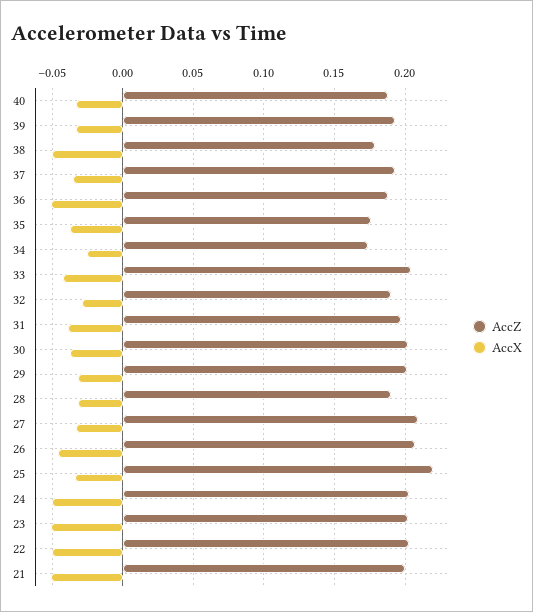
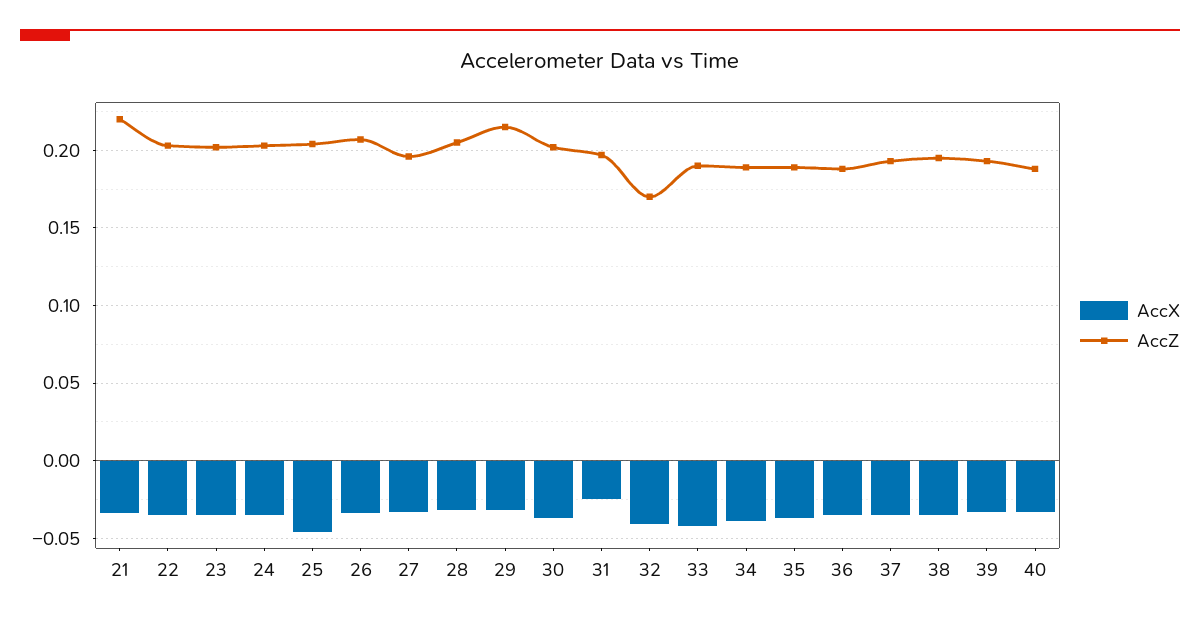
  {
    "AccZ": {
      "40": 0.19,
      "39": 0.195,
-     "38": 0.18,
+     "38": 0.195,
      "37": 0.195,
      "36": 0.19,
-     "35": 0.175,
+     "35": 0.19,
-     "34": 0.175,
+     "34": 0.19,
-     "33": 0.205,
+     "33": 0.19,
-     "32": 0.19,
+     "32": 0.17,
      "31": 0.195,
      "30": 0.2,
-     "29": 0.2,
+     "29": 0.215,
-     "28": 0.19,
+     "28": 0.205,
-     "27": 0.21,
+     "27": 0.195,
      "26": 0.205,
-     "25": 0.22,
+     "25": 0.205,
      "24": 0.205,
      "23": 0.2,
      "22": 0.205,
-     "21": 0.2
+     "21": 0.22
    },
    "AccX": {
      "40": -0.035,
      "39": -0.035,
-     "38": -0.05,
+     "38": -0.035,
      "37": -0.035,
-     "36": -0.05,
+     "36": -0.035,
      "35": -0.035,
-     "34": -0.025,
+     "34": -0.04,
      "33": -0.04,
-     "32": -0.03,
+     "32": -0.04,
-     "31": -0.04,
+     "31": -0.025,
      "30": -0.035,
      "29": -0.03,
      "28": -0.03,
      "27": -0.035,
-     "26": -0.045,
+     "26": -0.035,
-     "25": -0.035,
+     "25": -0.045,
-     "24": -0.05,
+     "24": -0.035,
-     "23": -0.05,
+     "23": -0.035,
-     "22": -0.05,
+     "22": -0.035,
-     "21": -0.05
+     "21": -0.035
    }
  }

